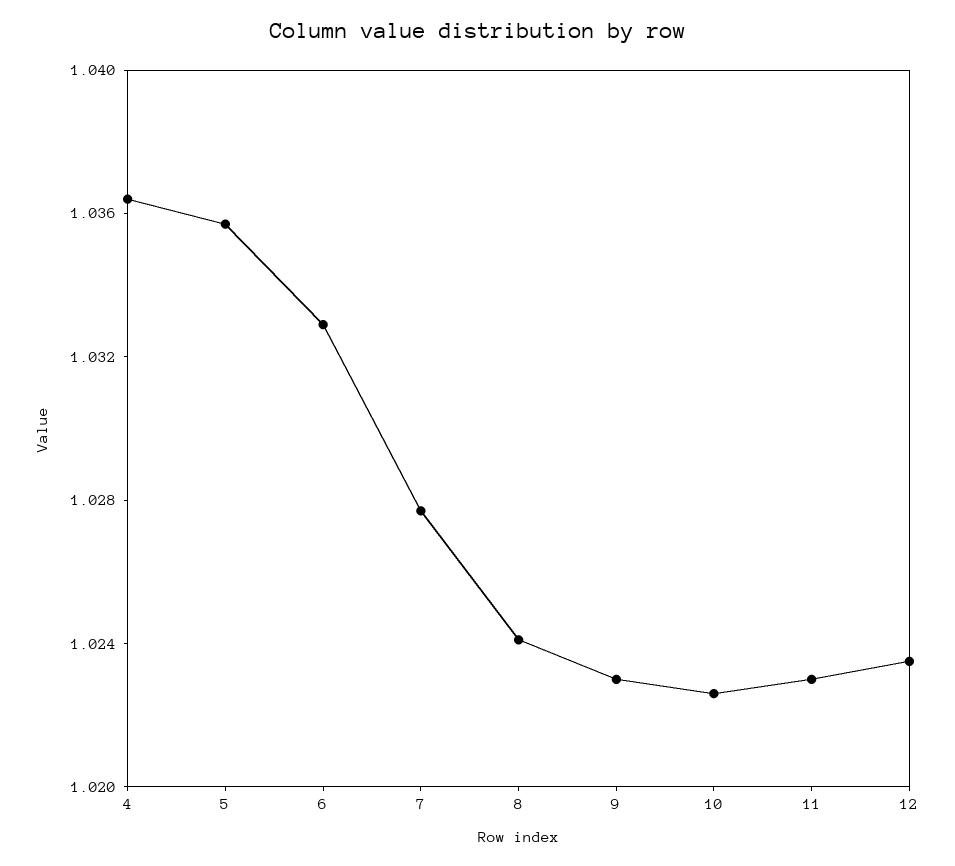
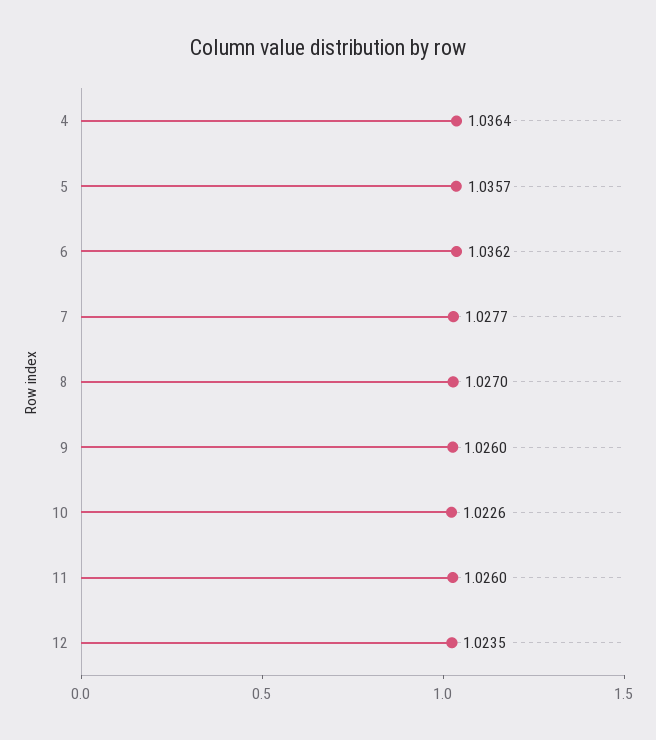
  {
    "4": 1.0364,
    "5": 1.0357,
-   "6": 1.033,
+   "6": 1.0362,
    "7": 1.0277,
-   "8": 1.024,
+   "8": 1.027,
-   "9": 1.023,
+   "9": 1.026,
    "10": 1.0226,
-   "11": 1.023,
+   "11": 1.026,
    "12": 1.0235
  }

